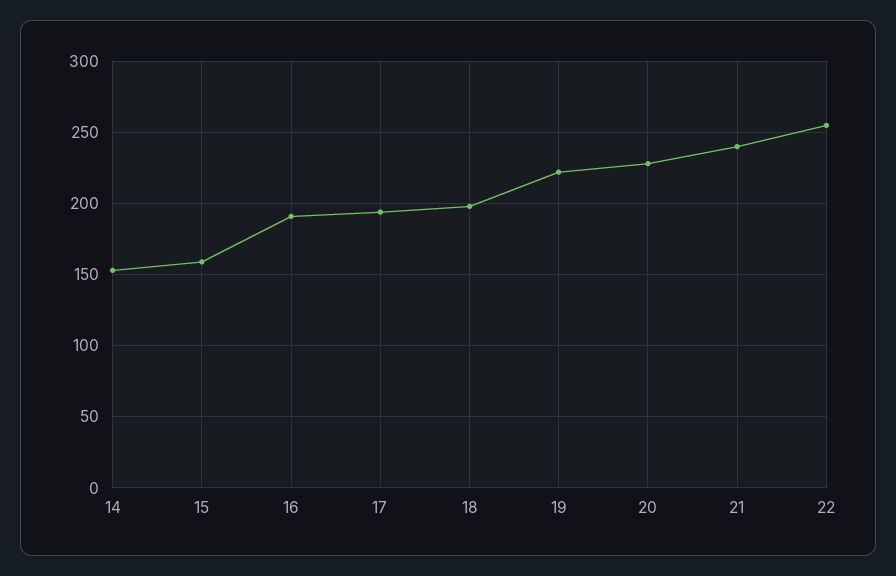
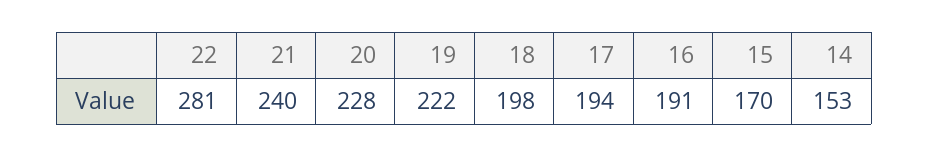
  {
    "14": 153,
-   "15": 160,
+   "15": 170,
    "16": 191,
    "17": 194,
    "18": 198,
    "19": 222,
    "20": 228,
    "21": 240,
-   "22": 255
+   "22": 281
  }

